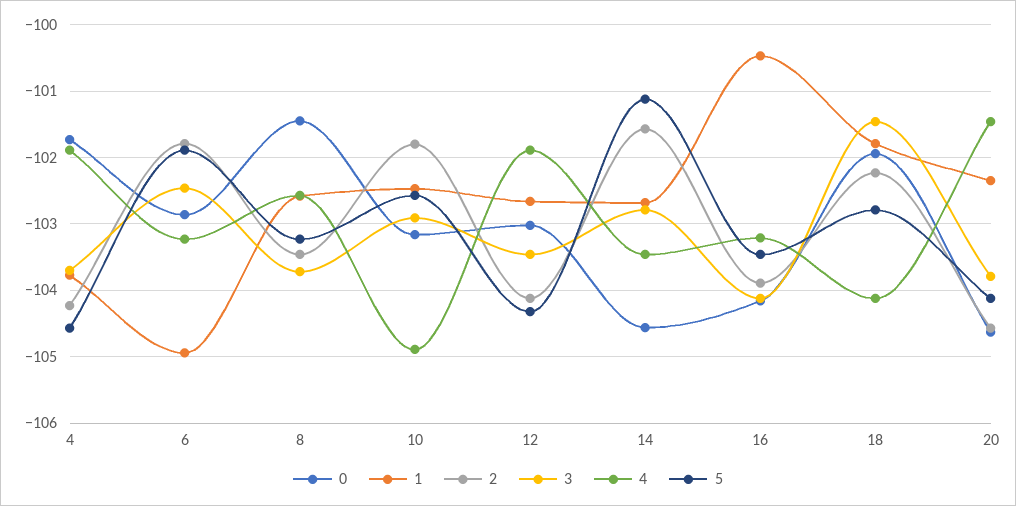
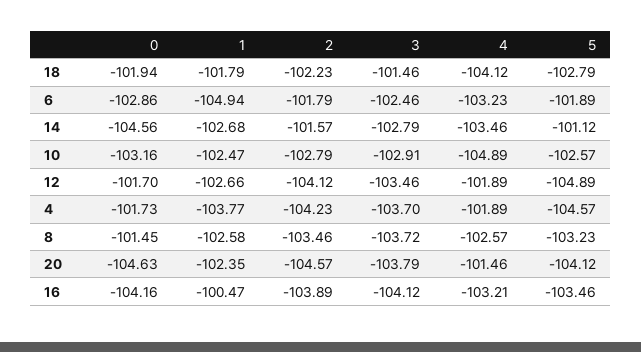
  {
    "0": {
      "4": -101.73,
      "6": -102.86,
      "8": -101.45,
      "10": -103.16,
-     "12": -103,
+     "12": -101.7,
      "14": -104.56,
      "16": -104.16,
      "18": -101.94,
      "20": -104.63
    },
    "1": {
      "4": -103.77,
      "6": -104.94,
      "8": -102.58,
      "10": -102.47,
      "12": -102.66,
      "14": -102.68,
      "16": -100.47,
      "18": -101.79,
      "20": -102.35
    },
    "2": {
      "4": -104.23,
      "6": -101.79,
      "8": -103.46,
-     "10": -101.8,
+     "10": -102.79,
      "12": -104.12,
      "14": -101.57,
      "16": -103.89,
      "18": -102.23,
      "20": -104.57
    },
    "3": {
      "4": -103.7,
      "6": -102.46,
      "8": -103.72,
      "10": -102.91,
      "12": -103.46,
      "14": -102.79,
      "16": -104.12,
      "18": -101.46,
      "20": -103.79
    },
    "4": {
      "4": -101.89,
      "6": -103.23,
      "8": -102.57,
      "10": -104.89,
      "12": -101.89,
      "14": -103.46,
      "16": -103.21,
      "18": -104.12,
      "20": -101.46
    },
    "5": {
      "4": -104.57,
      "6": -101.89,
      "8": -103.23,
      "10": -102.57,
-     "12": -104.3,
+     "12": -104.89,
      "14": -101.12,
      "16": -103.46,
      "18": -102.79,
      "20": -104.12
    }
  }

